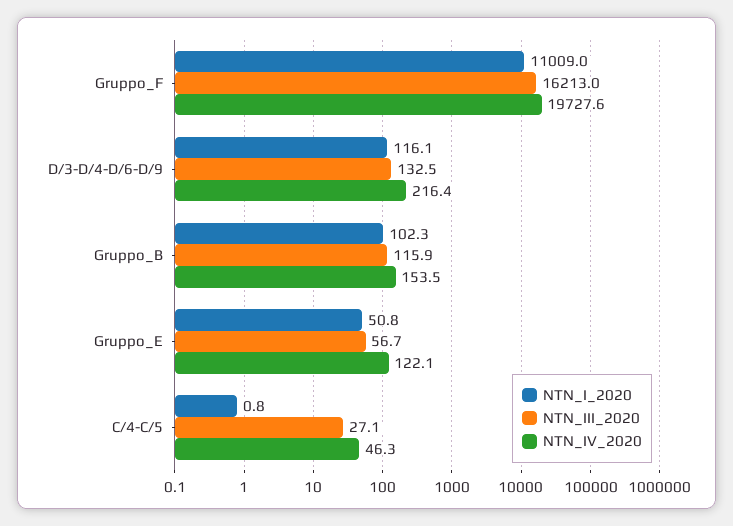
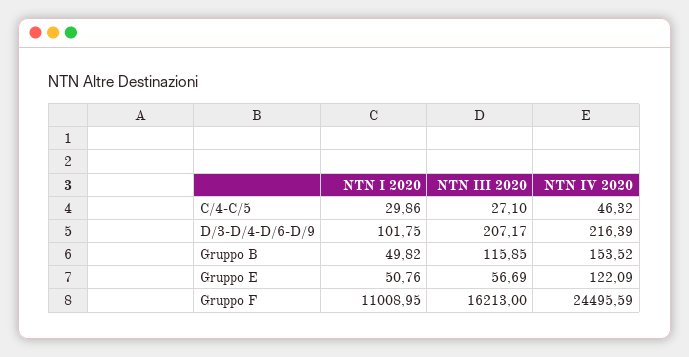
  {
    "NTN_I_2020": {
      "Gruppo_F": 11008.95,
-     "D/3-D/4-D/6-D/9": 116.1,
+     "D/3-D/4-D/6-D/9": 101.75,
-     "Gruppo_B": 102.3,
+     "Gruppo_B": 49.82,
      "Gruppo_E": 50.76,
-     "C/4-C/5": 0.8
+     "C/4-C/5": 29.86
    },
    "NTN_III_2020": {
      "Gruppo_F": 16213,
-     "D/3-D/4-D/6-D/9": 132.5,
+     "D/3-D/4-D/6-D/9": 207.17,
      "Gruppo_B": 115.85,
      "Gruppo_E": 56.69,
      "C/4-C/5": 27.1
    },
    "NTN_IV_2020": {
-     "Gruppo_F": 19727.6,
+     "Gruppo_F": 24495.59,
      "D/3-D/4-D/6-D/9": 216.39,
      "Gruppo_B": 153.52,
      "Gruppo_E": 122.09,
      "C/4-C/5": 46.32
    }
  }

